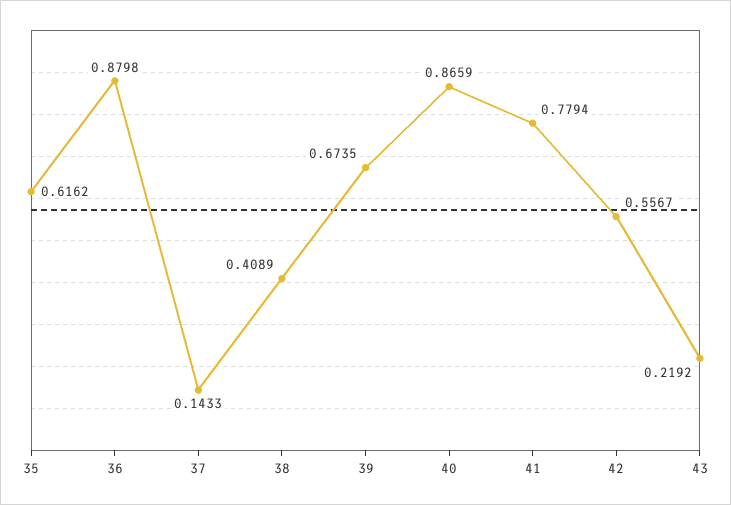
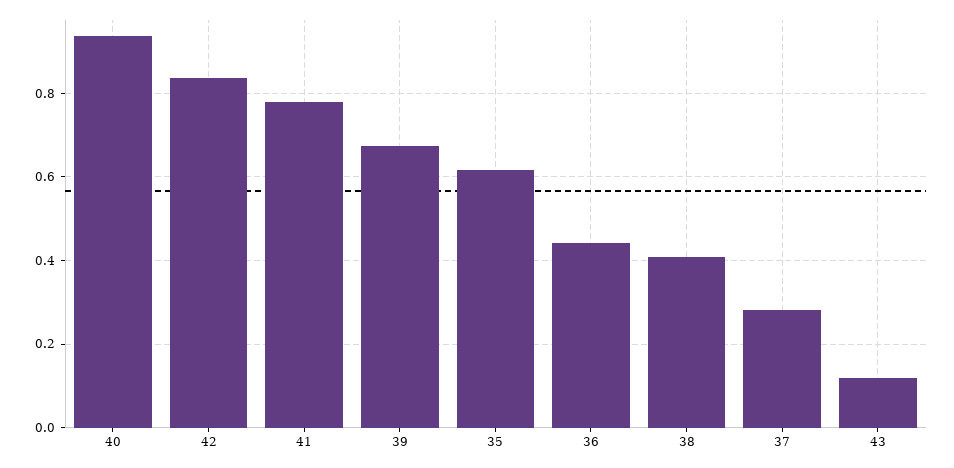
  {
    "35": 0.6162,
-   "36": 0.8798,
+   "36": 0.44,
-   "37": 0.1433,
+   "37": 0.28,
    "38": 0.4089,
    "39": 0.6735,
-   "40": 0.8659,
+   "40": 0.94,
    "41": 0.7794,
-   "42": 0.5567,
+   "42": 0.84,
-   "43": 0.2192
+   "43": 0.12
  }

